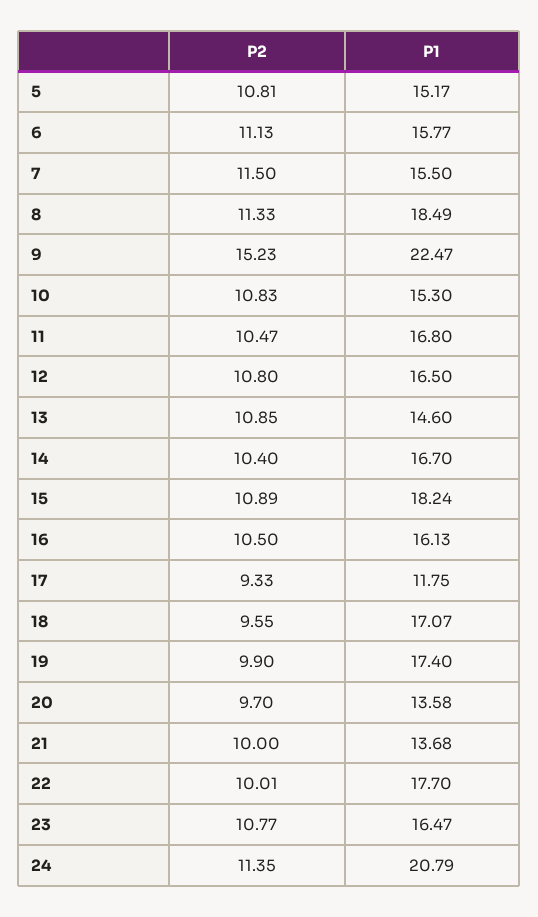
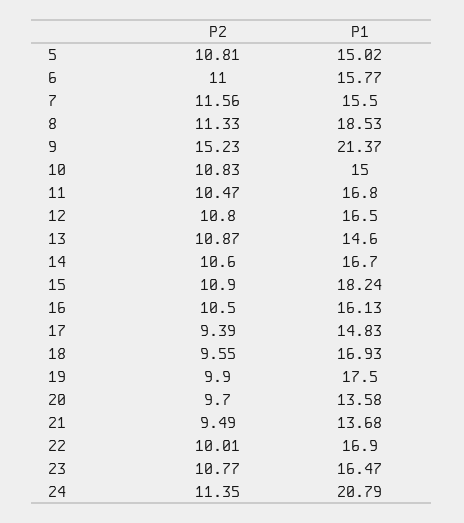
  {
    "P2": {
      "5": 10.81,
-     "6": 11.13,
+     "6": 11,
-     "7": 11.5,
+     "7": 11.56,
      "8": 11.33,
      "9": 15.23,
      "10": 10.83,
      "11": 10.47,
      "12": 10.8,
-     "13": 10.85,
+     "13": 10.87,
-     "14": 10.4,
+     "14": 10.6,
-     "15": 10.89,
+     "15": 10.9,
      "16": 10.5,
-     "17": 9.33,
+     "17": 9.39,
      "18": 9.55,
      "19": 9.9,
      "20": 9.7,
-     "21": 10,
+     "21": 9.49,
      "22": 10.01,
      "23": 10.77,
      "24": 11.35
    },
    "P1": {
-     "5": 15.17,
+     "5": 15.02,
      "6": 15.77,
      "7": 15.5,
-     "8": 18.49,
+     "8": 18.53,
-     "9": 22.47,
+     "9": 21.37,
-     "10": 15.3,
+     "10": 15,
      "11": 16.8,
      "12": 16.5,
      "13": 14.6,
      "14": 16.7,
      "15": 18.24,
      "16": 16.13,
-     "17": 11.75,
+     "17": 14.83,
-     "18": 17.07,
+     "18": 16.93,
-     "19": 17.4,
+     "19": 17.5,
      "20": 13.58,
      "21": 13.68,
-     "22": 17.7,
+     "22": 16.9,
      "23": 16.47,
      "24": 20.79
    }
  }

